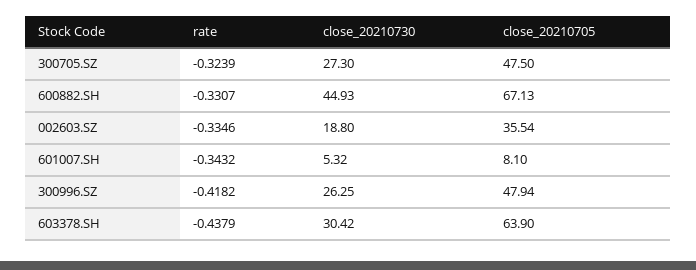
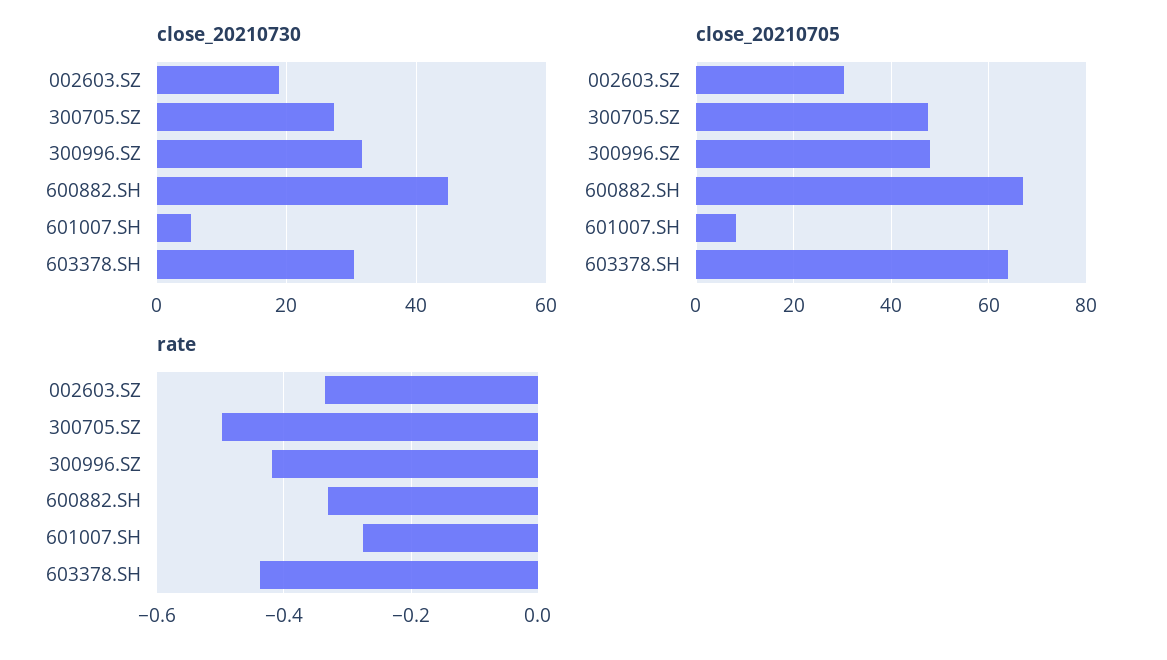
  {
    "rate": {
-     "300705.SZ": -0.3239,
+     "300705.SZ": -0.5,
      "600882.SH": -0.3307,
      "002603.SZ": -0.3346,
-     "601007.SH": -0.3432,
+     "601007.SH": -0.28,
      "300996.SZ": -0.4182,
      "603378.SH": -0.4379
    },
    "close_20210730": {
      "300705.SZ": 27.3,
      "600882.SH": 44.93,
      "002603.SZ": 18.8,
      "601007.SH": 5.32,
-     "300996.SZ": 26.25,
+     "300996.SZ": 32,
      "603378.SH": 30.42
    },
    "close_20210705": {
      "300705.SZ": 47.5,
      "600882.SH": 67.13,
-     "002603.SZ": 35.54,
+     "002603.SZ": 30,
      "601007.SH": 8.1,
      "300996.SZ": 47.94,
      "603378.SH": 63.9
    }
  }

